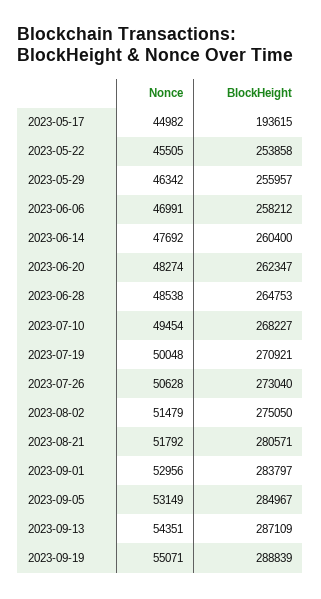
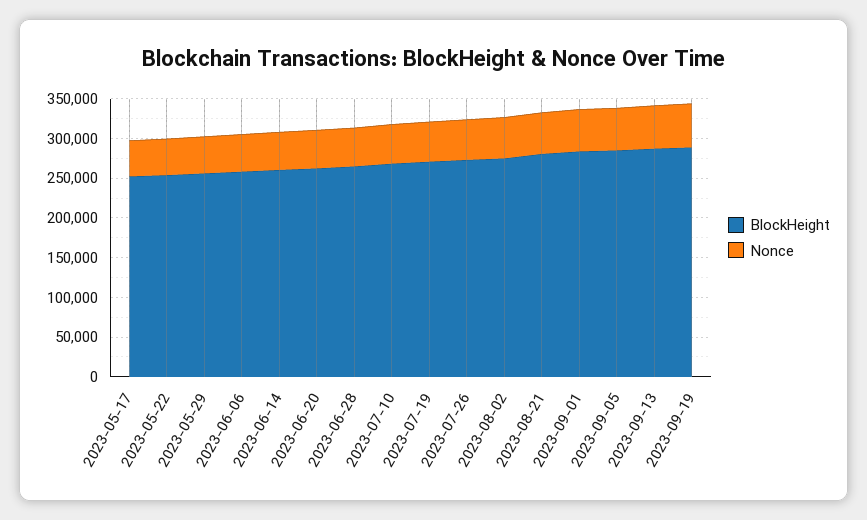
  {
    "Nonce": {
      "2023-05-17": 44982,
      "2023-05-22": 45505,
      "2023-05-29": 46342,
      "2023-06-06": 46991,
      "2023-06-14": 47692,
      "2023-06-20": 48274,
      "2023-06-28": 48538,
      "2023-07-10": 49454,
      "2023-07-19": 50048,
      "2023-07-26": 50628,
      "2023-08-02": 51479,
      "2023-08-21": 51792,
      "2023-09-01": 52956,
      "2023-09-05": 53149,
      "2023-09-13": 54351,
      "2023-09-19": 55071
    },
    "BlockHeight": {
-     "2023-05-17": 193615,
+     "2023-05-17": 250000,
      "2023-05-22": 253858,
      "2023-05-29": 255957,
      "2023-06-06": 258212,
      "2023-06-14": 260400,
      "2023-06-20": 262347,
      "2023-06-28": 264753,
      "2023-07-10": 268227,
      "2023-07-19": 270921,
      "2023-07-26": 273040,
      "2023-08-02": 275050,
      "2023-08-21": 280571,
      "2023-09-01": 283797,
      "2023-09-05": 284967,
      "2023-09-13": 287109,
      "2023-09-19": 288839
    }
  }

